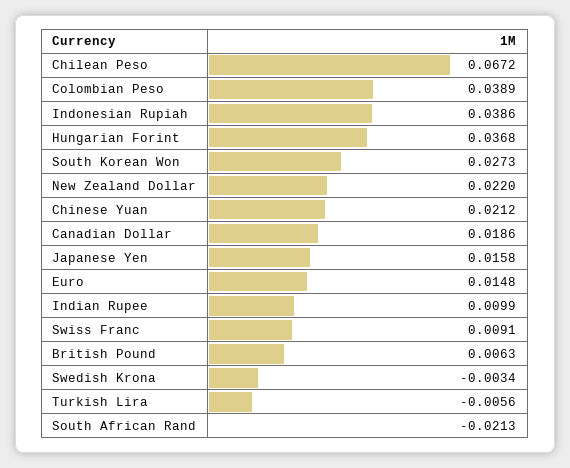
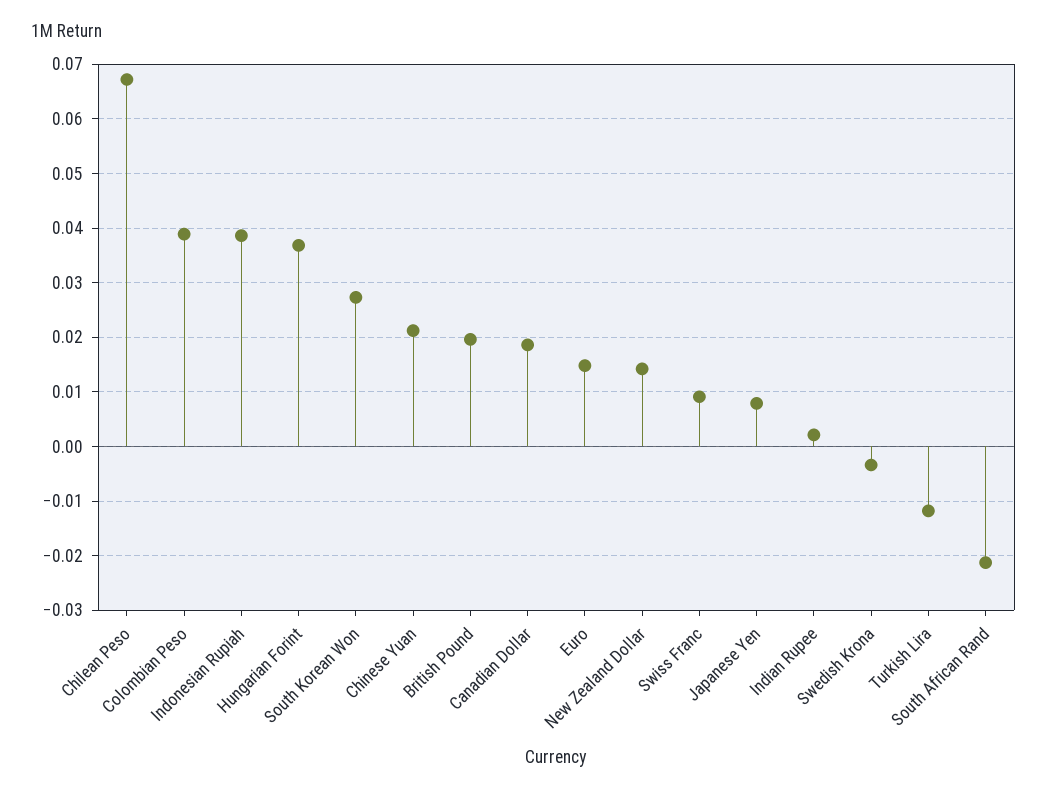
  {
    "Chilean Peso": 0.0672,
    "Colombian Peso": 0.0389,
    "Indonesian Rupiah": 0.0386,
    "Hungarian Forint": 0.0368,
    "South Korean Won": 0.0273,
-   "New Zealand Dollar": 0.022,
+   "New Zealand Dollar": 0.014,
    "Chinese Yuan": 0.0212,
    "Canadian Dollar": 0.0186,
-   "Japanese Yen": 0.0158,
+   "Japanese Yen": 0.008,
    "Euro": 0.0148,
-   "Indian Rupee": 0.0099,
+   "Indian Rupee": 0.002,
    "Swiss Franc": 0.0091,
-   "British Pound": 0.0063,
+   "British Pound": 0.02,
    "Swedish Krona": -0.0034,
-   "Turkish Lira": -0.0056,
+   "Turkish Lira": -0.012,
    "South African Rand": -0.0213
  }

